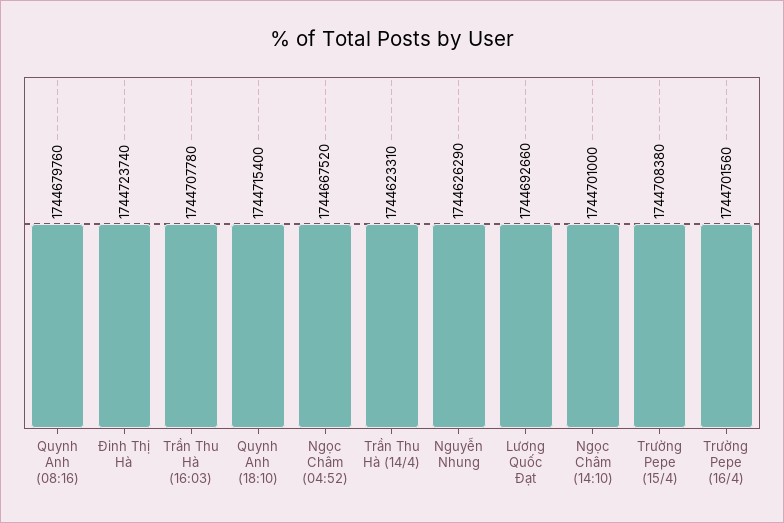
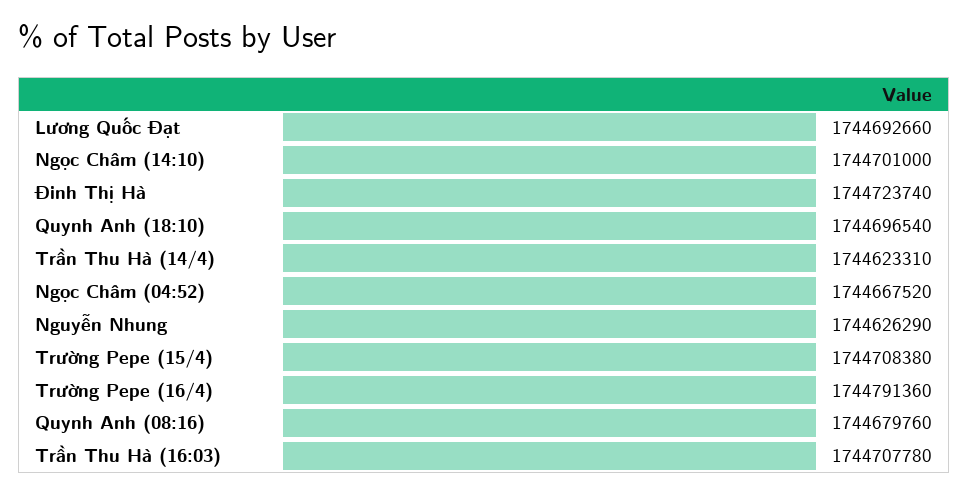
  {
    "Quynh Anh (08:16)": 1744679760,
    "Đinh Thị Hà": 1744723740,
    "Trần Thu Hà (16:03)": 1744707780,
-   "Quynh Anh (18:10)": 1744715400,
+   "Quynh Anh (18:10)": 1744696540,
    "Ngọc Châm (04:52)": 1744667520,
    "Trần Thu Hà (14/4)": 1744623310,
    "Nguyễn Nhung": 1744626290,
    "Lương Quốc Đạt": 1744692660,
    "Ngọc Châm (14:10)": 1744701000,
    "Trường Pepe (15/4)": 1744708380,
-   "Trường Pepe (16/4)": 1744701560
+   "Trường Pepe (16/4)": 1744791360
  }

